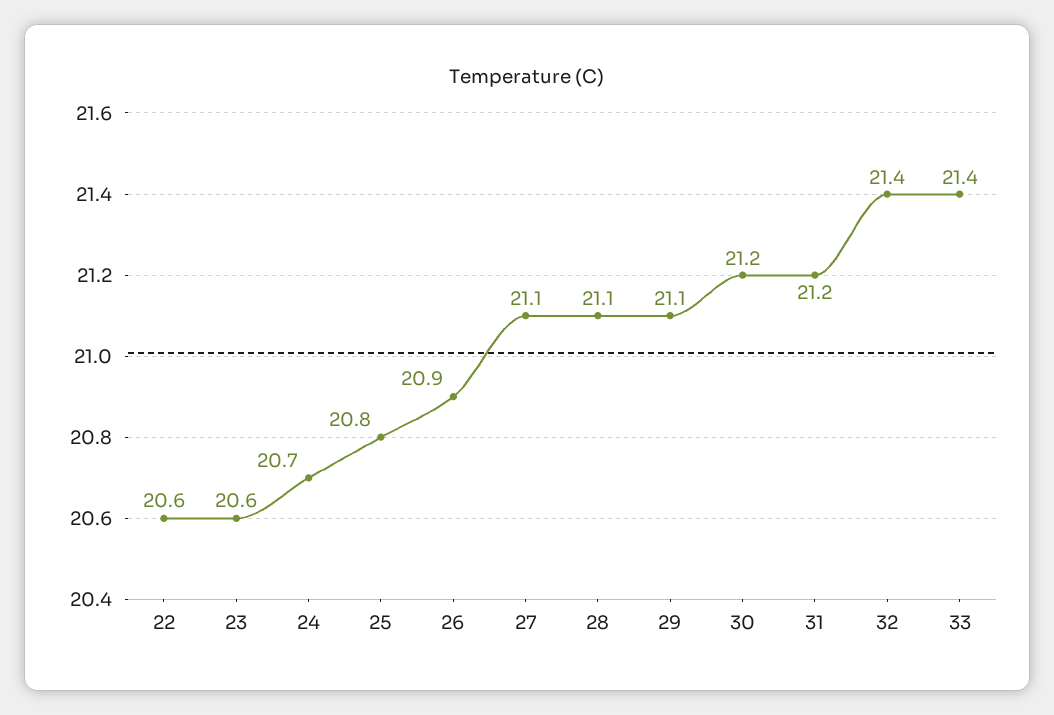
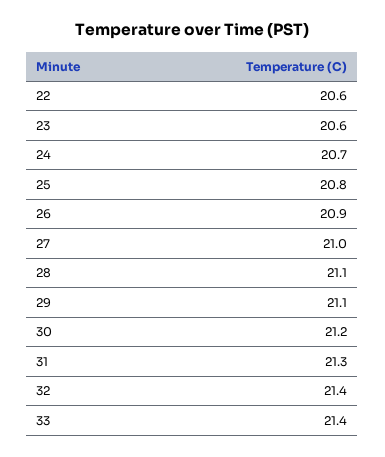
  {
    "22": 20.6,
    "23": 20.6,
    "24": 20.7,
    "25": 20.8,
    "26": 20.9,
-   "27": 21.1,
+   "27": 21,
    "28": 21.1,
    "29": 21.1,
    "30": 21.2,
-   "31": 21.2,
+   "31": 21.3,
    "32": 21.4,
    "33": 21.4
  }

